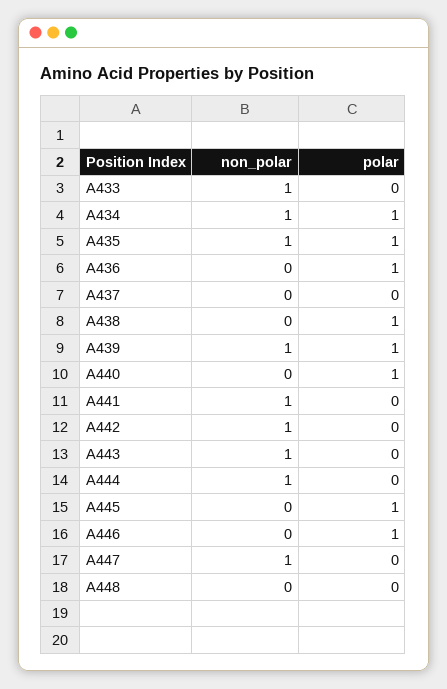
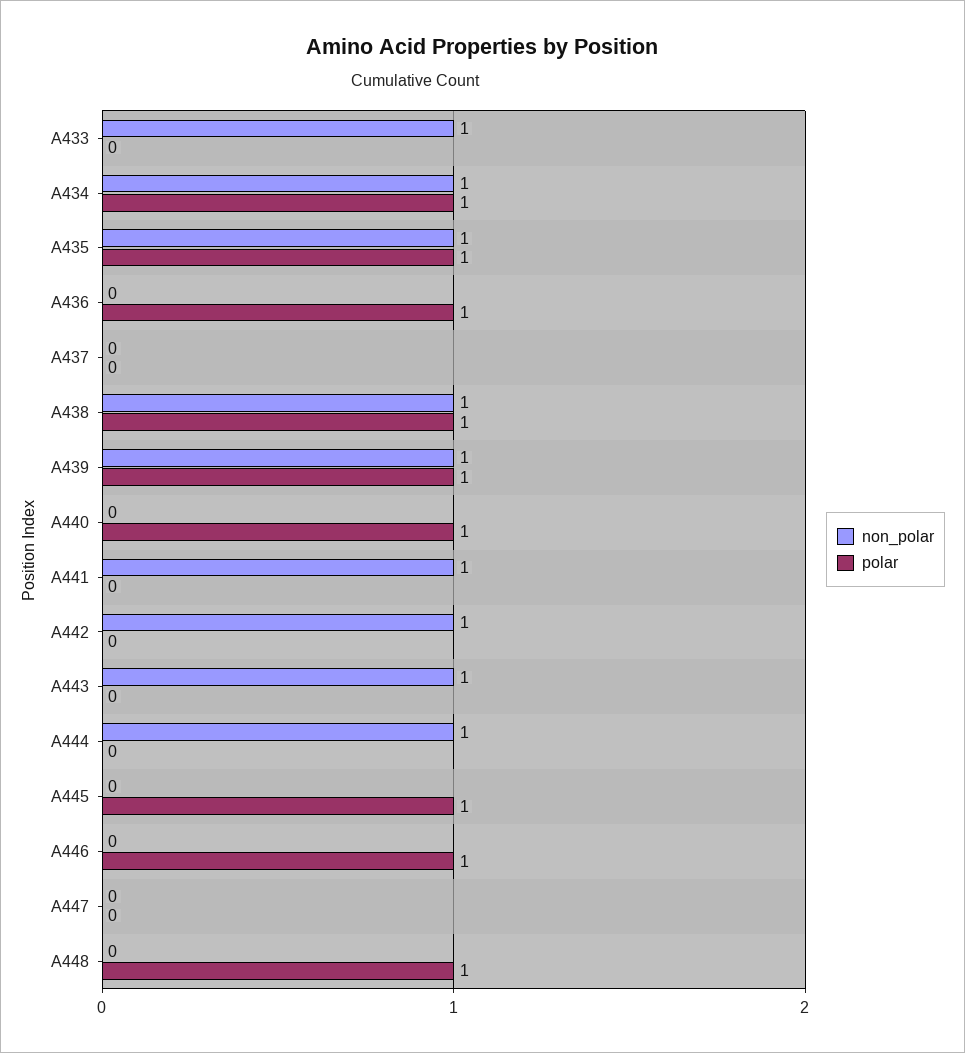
  {
    "non_polar": {
      "A433": 1,
      "A434": 1,
      "A435": 1,
      "A436": 0,
      "A437": 0,
-     "A438": 0,
+     "A438": 1,
      "A439": 1,
      "A440": 0,
      "A441": 1,
      "A442": 1,
      "A443": 1,
      "A444": 1,
      "A445": 0,
      "A446": 0,
-     "A447": 1,
+     "A447": 0,
      "A448": 0
    },
    "polar": {
      "A433": 0,
      "A434": 1,
      "A435": 1,
      "A436": 1,
      "A437": 0,
      "A438": 1,
      "A439": 1,
      "A440": 1,
      "A441": 0,
      "A442": 0,
      "A443": 0,
      "A444": 0,
      "A445": 1,
      "A446": 1,
      "A447": 0,
-     "A448": 0
+     "A448": 1
    }
  }

